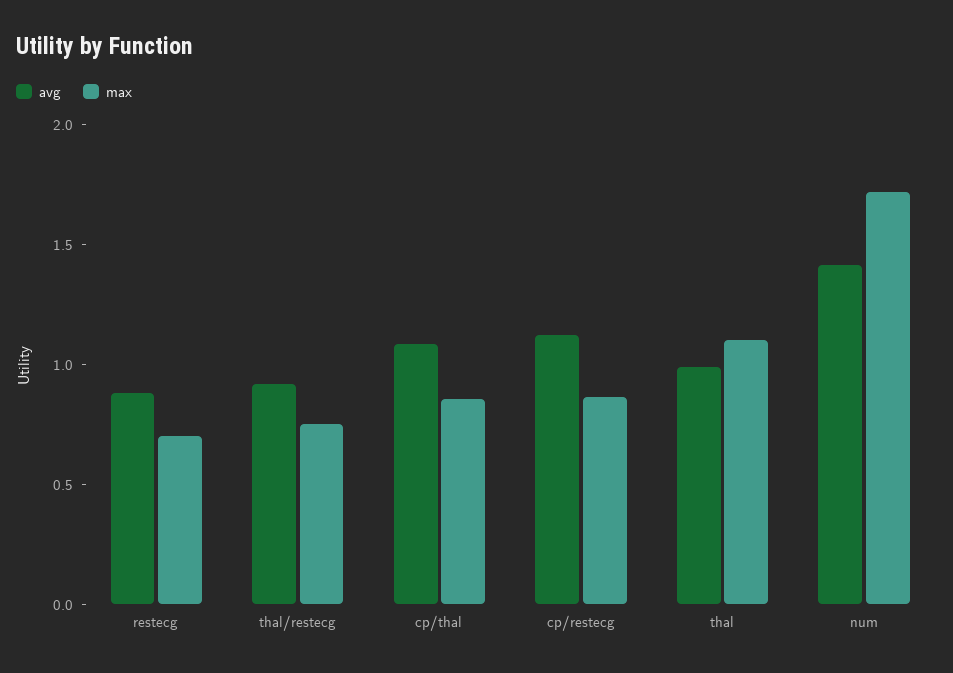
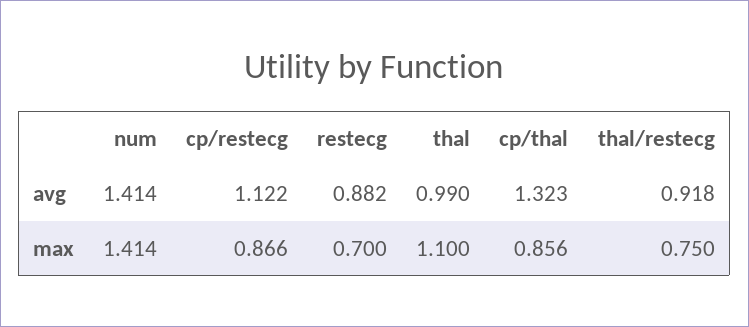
  {
    "avg": {
      "restecg": 0.882,
      "thal/restecg": 0.918,
-     "cp/thal": 1.1,
+     "cp/thal": 1.323,
      "cp/restecg": 1.122,
      "thal": 0.99,
      "num": 1.414
    },
    "max": {
      "restecg": 0.7,
      "thal/restecg": 0.75,
      "cp/thal": 0.856,
      "cp/restecg": 0.866,
      "thal": 1.1,
-     "num": 1.7
+     "num": 1.414
    }
  }

